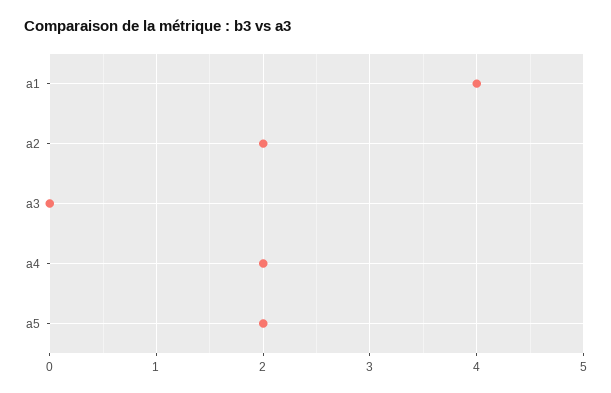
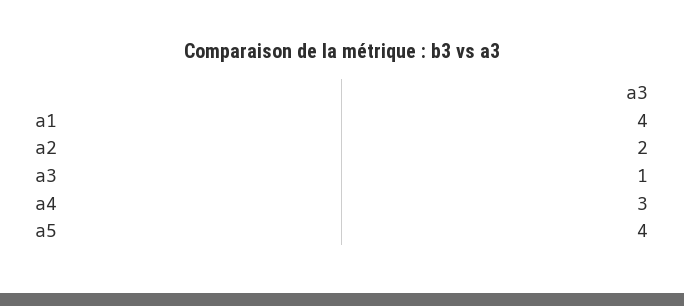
  {
    "a1": 4,
    "a2": 2,
-   "a3": 0,
+   "a3": 1,
-   "a4": 2,
+   "a4": 3,
-   "a5": 2
+   "a5": 4
  }

